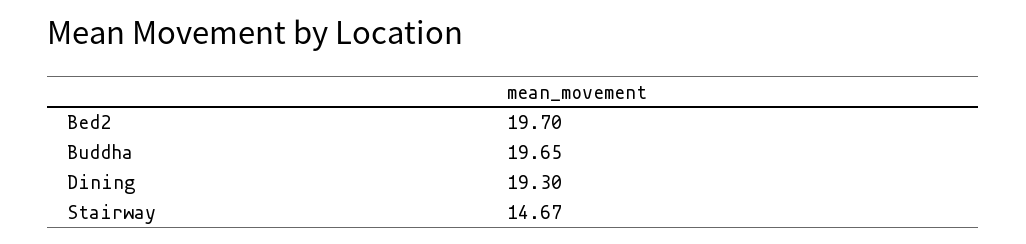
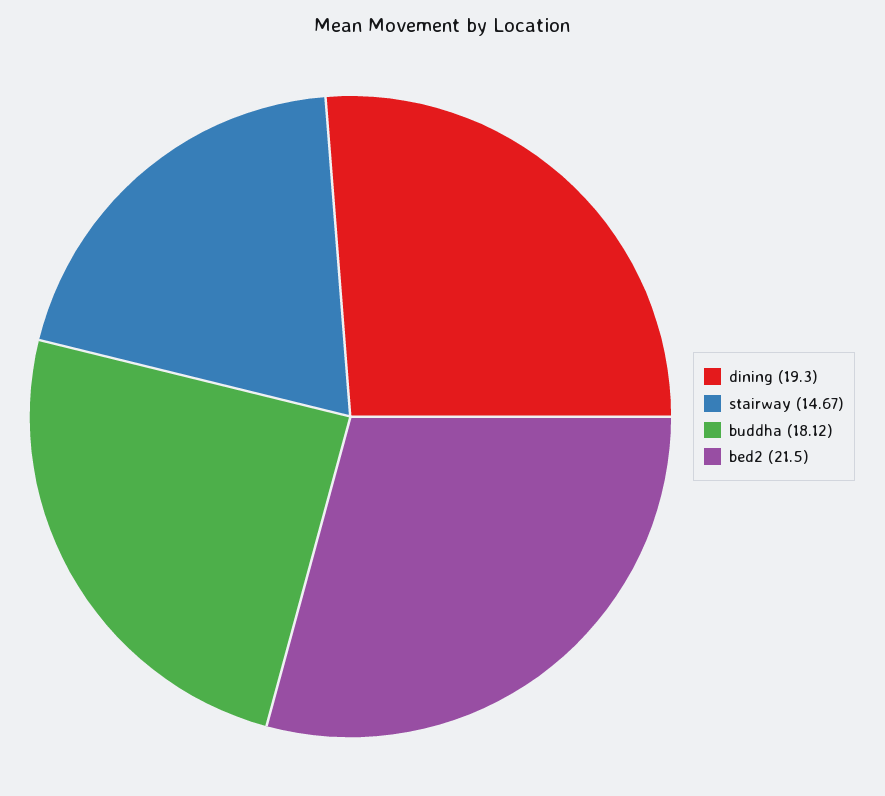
  {
-   "Bed2": 19.7,
+   "Bed2": 21.5,
-   "Buddha": 19.65,
+   "Buddha": 18.12,
    "Dining": 19.3,
    "Stairway": 14.67
  }

